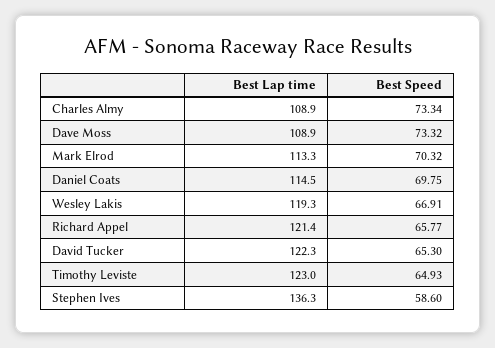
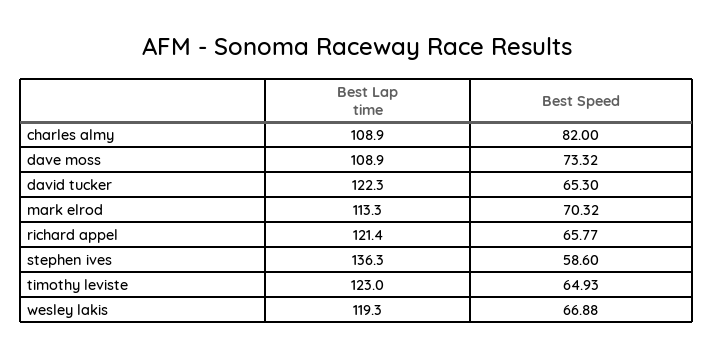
  {
    "Best Lap time": {
      "Charles Almy": 108.9,
      "Dave Moss": 108.9,
      "Mark Elrod": 113.3,
-     "Daniel Coats": 114.5,
      "Wesley Lakis": 119.3,
      "Richard Appel": 121.4,
      "David Tucker": 122.3,
      "Timothy Leviste": 123,
      "Stephen Ives": 136.3
    },
    "Best Speed": {
-     "Charles Almy": 73.34,
+     "Charles Almy": 82,
      "Dave Moss": 73.32,
      "Mark Elrod": 70.32,
-     "Daniel Coats": 69.75,
-     "Wesley Lakis": 66.91,
+     "Wesley Lakis": 66.88,
      "Richard Appel": 65.77,
      "David Tucker": 65.3,
      "Timothy Leviste": 64.93,
      "Stephen Ives": 58.6
    }
  }

